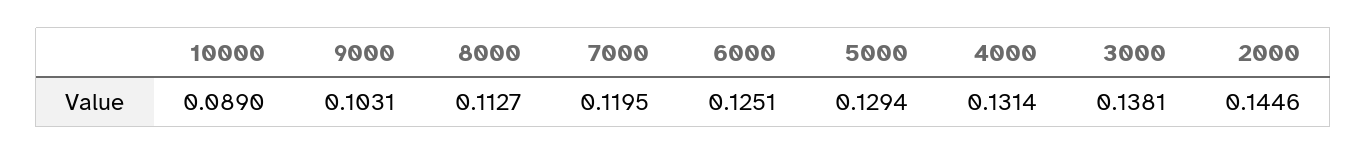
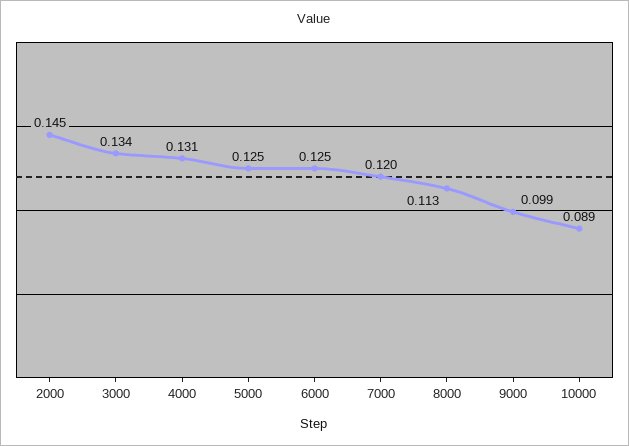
  {
    "10000": 0.089,
-   "9000": 0.1031,
+   "9000": 0.099,
    "8000": 0.1127,
    "7000": 0.1195,
    "6000": 0.1251,
-   "5000": 0.1294,
+   "5000": 0.125,
    "4000": 0.1314,
-   "3000": 0.1381,
+   "3000": 0.134,
    "2000": 0.1446
  }

